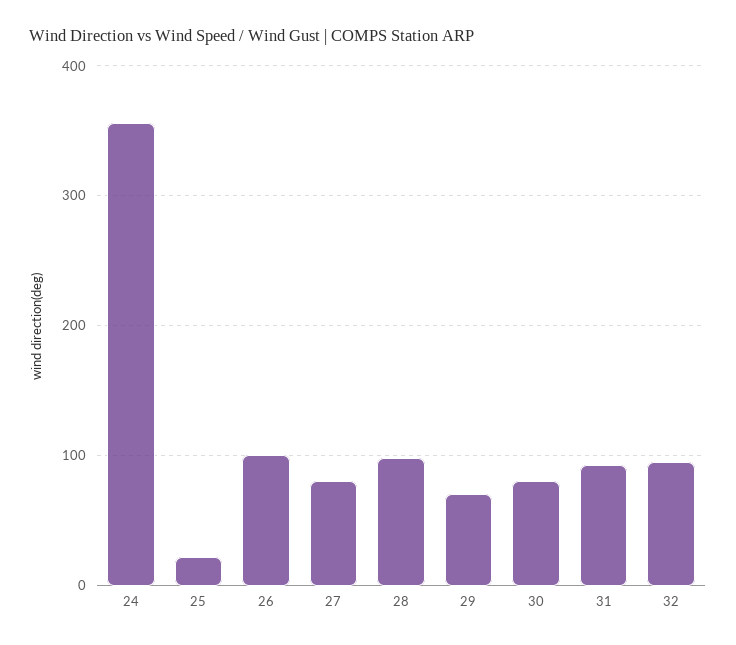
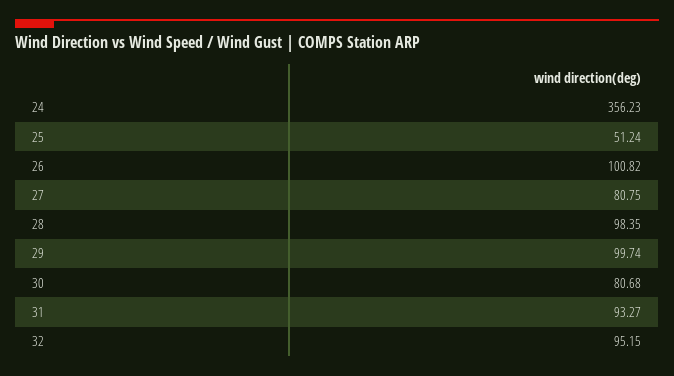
  {
    "24": 356.23,
-   "25": 20,
+   "25": 51.24,
    "26": 100.82,
    "27": 80.75,
    "28": 98.35,
-   "29": 70,
+   "29": 99.74,
    "30": 80.68,
    "31": 93.27,
    "32": 95.15
  }

